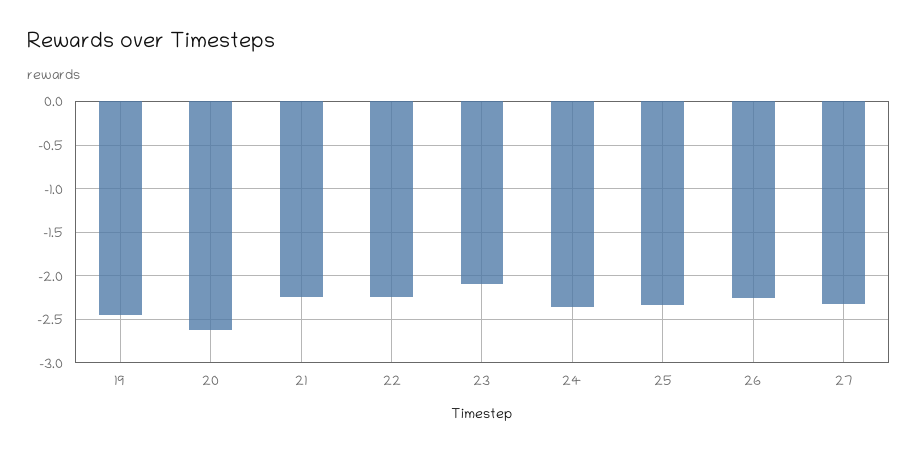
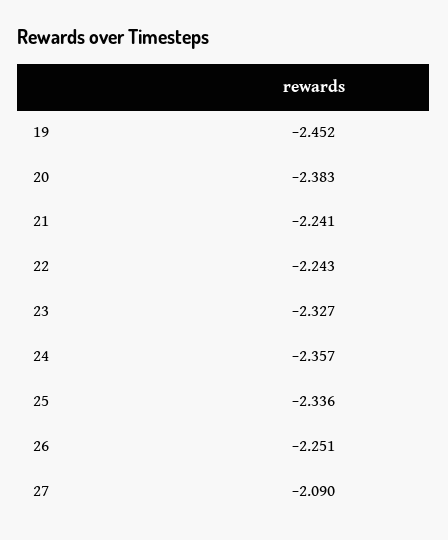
  {
    "19": -2.452,
-   "20": -2.6,
+   "20": -2.383,
    "21": -2.241,
    "22": -2.243,
-   "23": -2.1,
+   "23": -2.327,
    "24": -2.357,
    "25": -2.336,
    "26": -2.251,
-   "27": -2.3
+   "27": -2.09
  }

